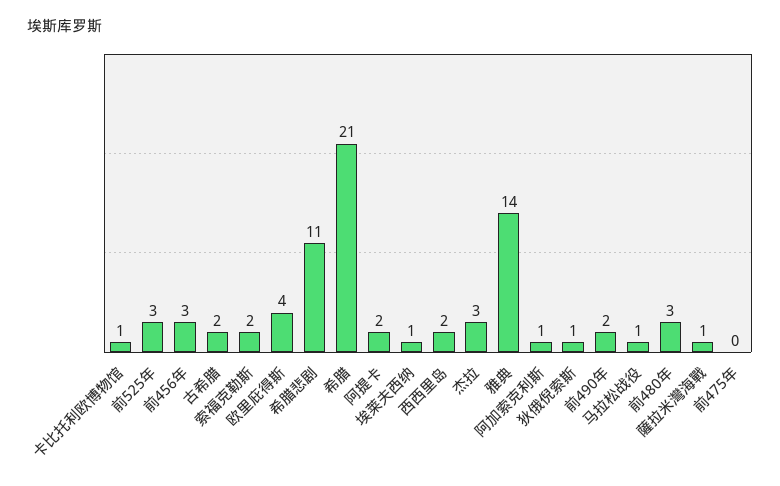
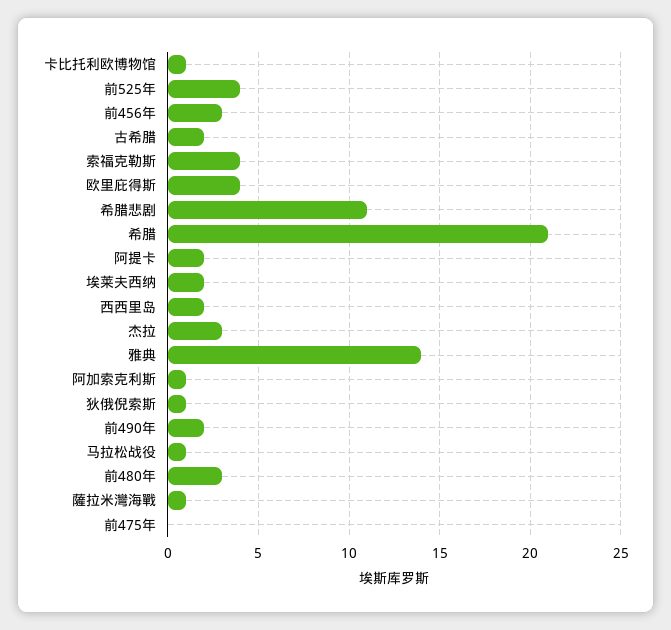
  {
    "卡比托利欧博物馆": 1,
-   "前525年": 3,
+   "前525年": 4,
    "前456年": 3,
    "古希腊": 2,
-   "索福克勒斯": 2,
+   "索福克勒斯": 4,
    "欧里庇得斯": 4,
    "希腊悲剧": 11,
    "希腊": 21,
    "阿提卡": 2,
-   "埃莱夫西纳": 1,
+   "埃莱夫西纳": 2,
    "西西里岛": 2,
    "杰拉": 3,
    "雅典": 14,
    "阿加索克利斯": 1,
    "狄俄倪索斯": 1,
    "前490年": 2,
    "马拉松战役": 1,
    "前480年": 3,
    "薩拉米灣海戰": 1,
    "前475年": 0
  }

